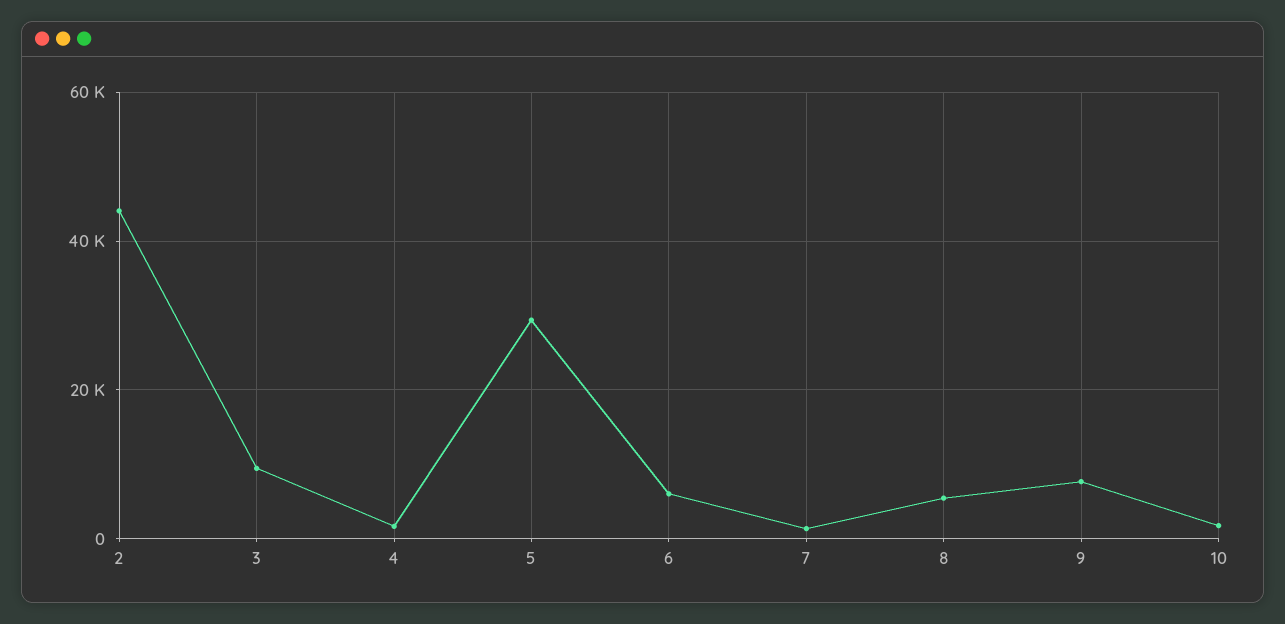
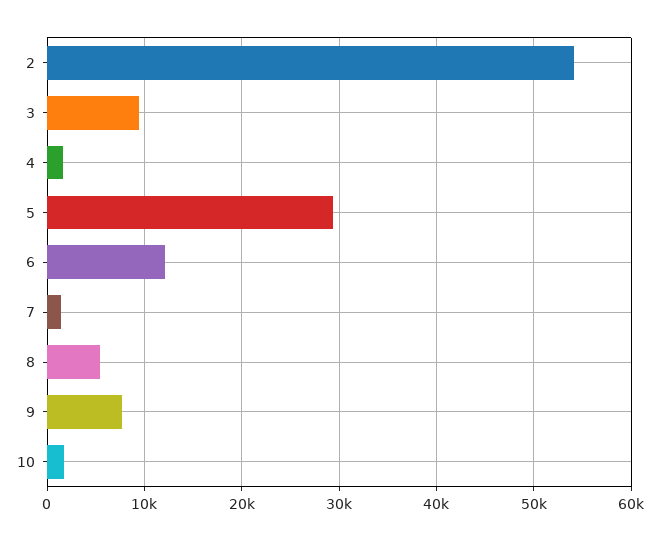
  {
-   "2": 44000,
+   "2": 54000,
    "3": 9000,
    "4": 2000,
    "5": 29000,
-   "6": 6000,
+   "6": 12000,
    "7": 1000,
    "8": 5000,
    "9": 8000,
    "10": 2000
  }

